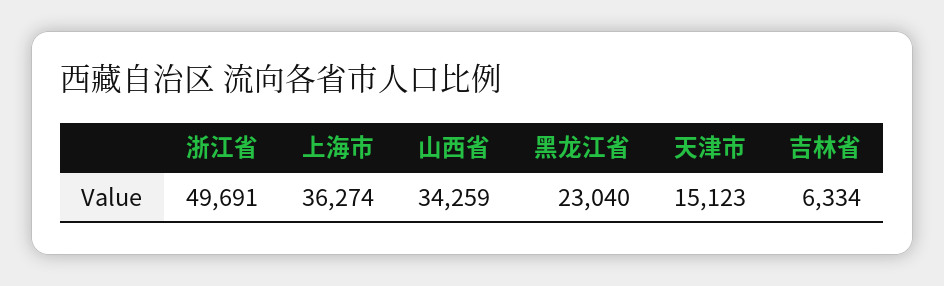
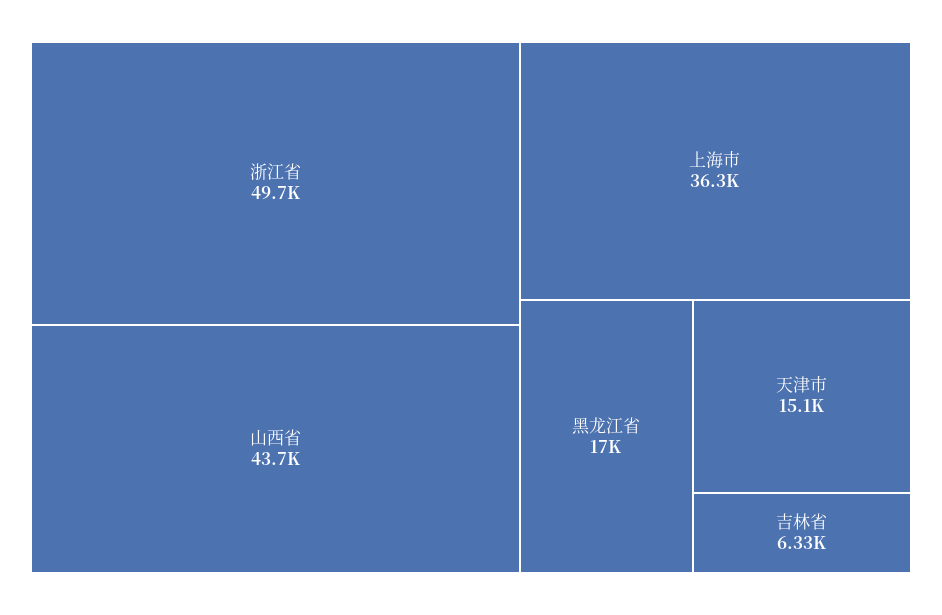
  {
    "浙江省": 49691,
    "上海市": 36274,
-   "山西省": 34259,
+   "山西省": 43700,
-   "黑龙江省": 23040,
+   "黑龙江省": 17000,
    "天津市": 15123,
    "吉林省": 6334
  }

